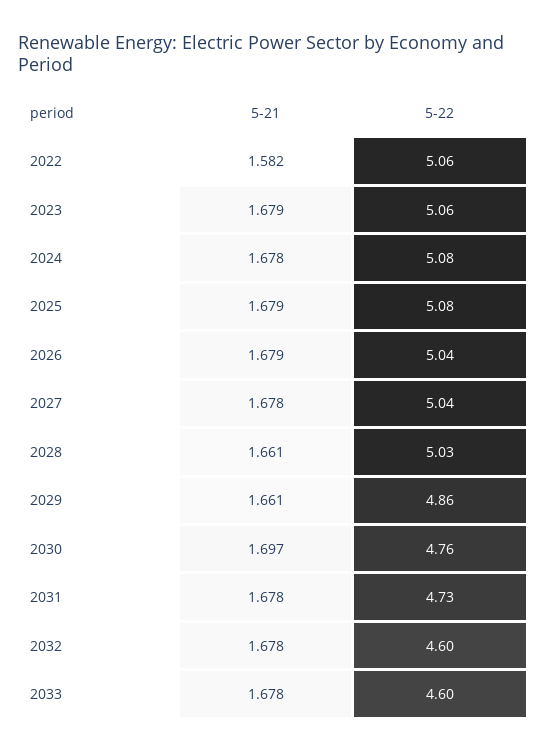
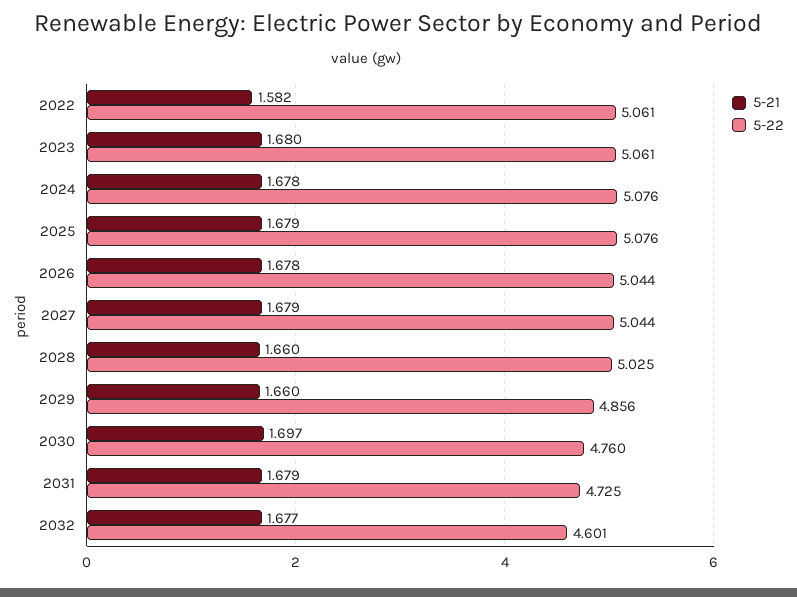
  {
    "5-21": {
      "2022": 1.582,
-     "2023": 1.679,
+     "2023": 1.68,
      "2024": 1.678,
      "2025": 1.679,
-     "2026": 1.679,
+     "2026": 1.678,
-     "2027": 1.678,
+     "2027": 1.679,
-     "2028": 1.661,
+     "2028": 1.66,
-     "2029": 1.661,
+     "2029": 1.66,
      "2030": 1.697,
-     "2031": 1.678,
+     "2031": 1.679,
-     "2032": 1.678,
+     "2032": 1.677
-     "2033": 1.678
    },
    "5-22": {
      "2022": 5.061,
      "2023": 5.061,
      "2024": 5.076,
      "2025": 5.076,
      "2026": 5.044,
      "2027": 5.044,
      "2028": 5.025,
      "2029": 4.856,
      "2030": 4.76,
      "2031": 4.725,
-     "2032": 4.601,
+     "2032": 4.601
-     "2033": 4.6
    }
  }

